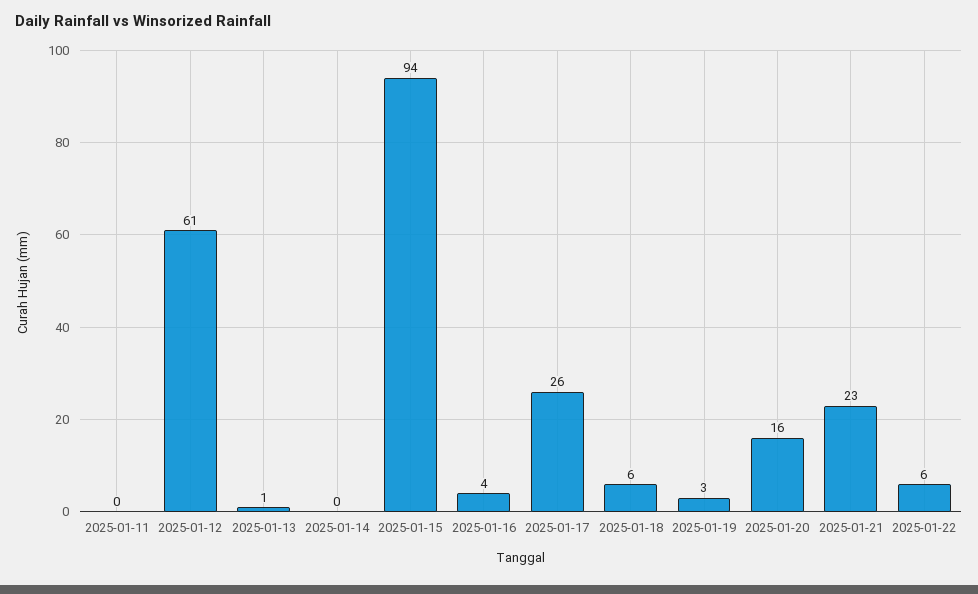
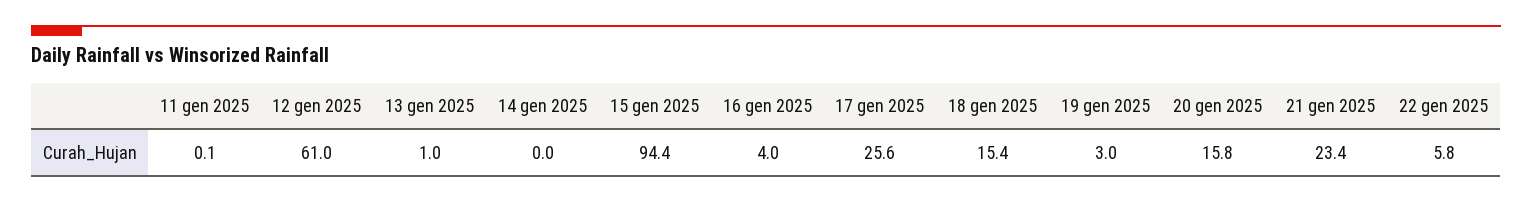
  {
    "2025-01-11": 0.1,
    "2025-01-12": 61,
    "2025-01-13": 1,
    "2025-01-14": 0,
    "2025-01-15": 94.4,
    "2025-01-16": 4,
    "2025-01-17": 25.6,
-   "2025-01-18": 6,
+   "2025-01-18": 15.4,
    "2025-01-19": 3,
    "2025-01-20": 15.8,
    "2025-01-21": 23.4,
    "2025-01-22": 5.8
  }

